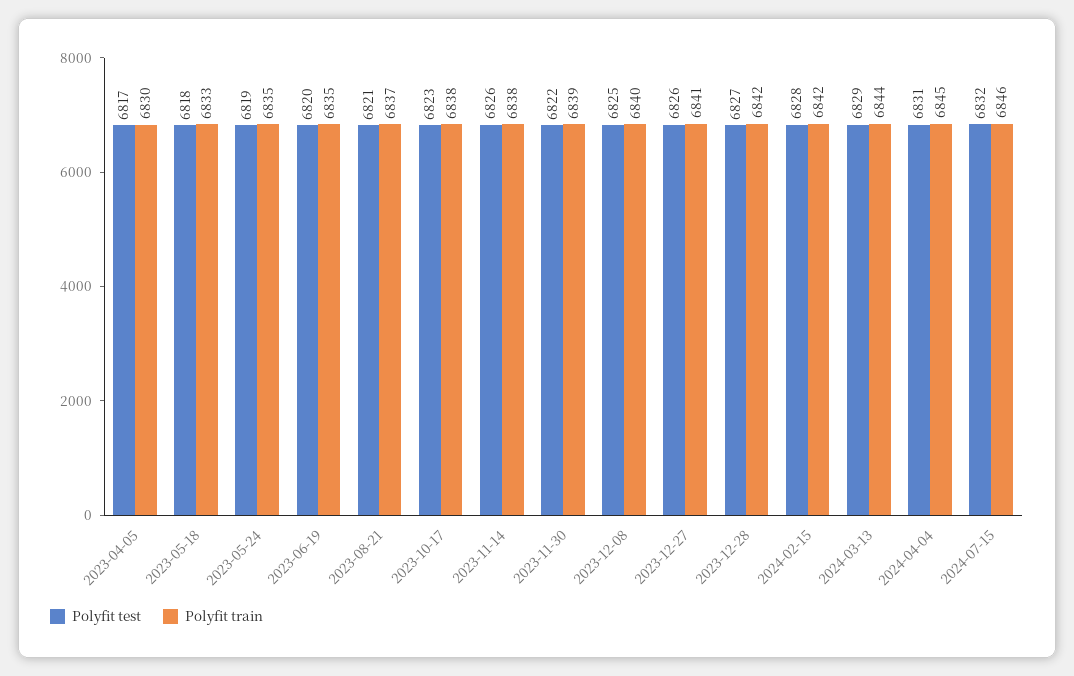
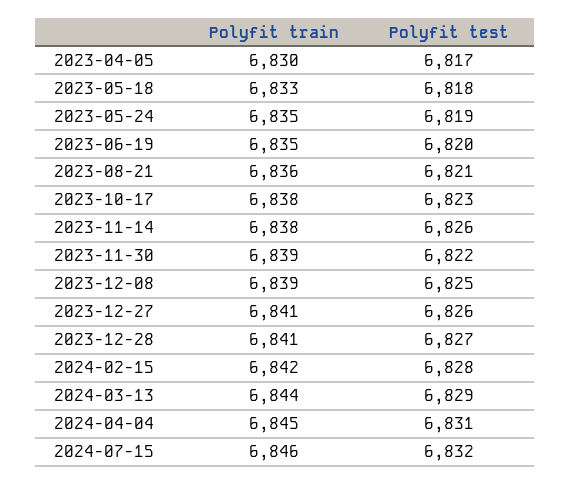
  {
    "Polyfit test": {
      "2023-04-05": 6817,
      "2023-05-18": 6818,
      "2023-05-24": 6819,
      "2023-06-19": 6820,
      "2023-08-21": 6821,
      "2023-10-17": 6823,
      "2023-11-14": 6826,
      "2023-11-30": 6822,
      "2023-12-08": 6825,
      "2023-12-27": 6826,
      "2023-12-28": 6827,
      "2024-02-15": 6828,
      "2024-03-13": 6829,
      "2024-04-04": 6831,
      "2024-07-15": 6832
    },
    "Polyfit train": {
      "2023-04-05": 6830,
      "2023-05-18": 6833,
      "2023-05-24": 6835,
      "2023-06-19": 6835,
-     "2023-08-21": 6837,
+     "2023-08-21": 6836,
      "2023-10-17": 6838,
      "2023-11-14": 6838,
      "2023-11-30": 6839,
-     "2023-12-08": 6840,
+     "2023-12-08": 6839,
      "2023-12-27": 6841,
-     "2023-12-28": 6842,
+     "2023-12-28": 6841,
      "2024-02-15": 6842,
      "2024-03-13": 6844,
      "2024-04-04": 6845,
      "2024-07-15": 6846
    }
  }

